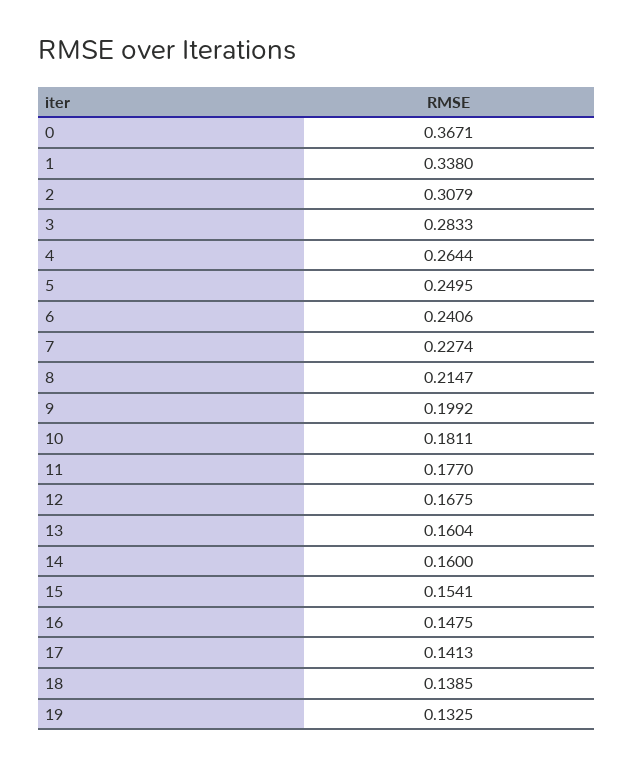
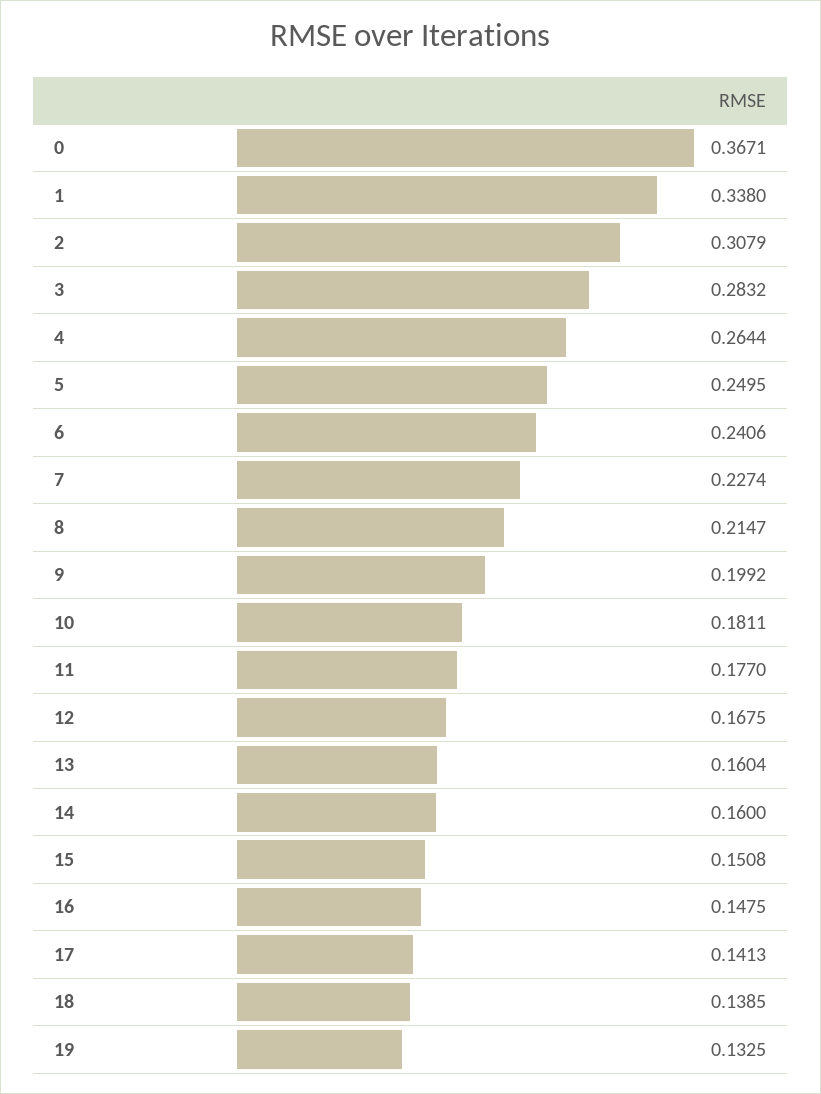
  {
    "0": 0.3671,
    "1": 0.338,
    "2": 0.3079,
-   "3": 0.2833,
+   "3": 0.2832,
    "4": 0.2644,
    "5": 0.2495,
    "6": 0.2406,
    "7": 0.2274,
    "8": 0.2147,
    "9": 0.1992,
    "10": 0.1811,
    "11": 0.177,
    "12": 0.1675,
    "13": 0.1604,
    "14": 0.16,
-   "15": 0.1541,
+   "15": 0.1508,
    "16": 0.1475,
    "17": 0.1413,
    "18": 0.1385,
    "19": 0.1325
  }

